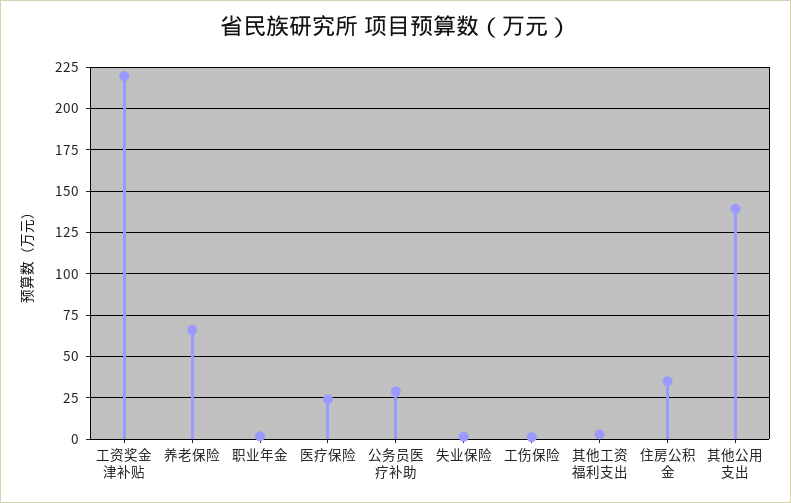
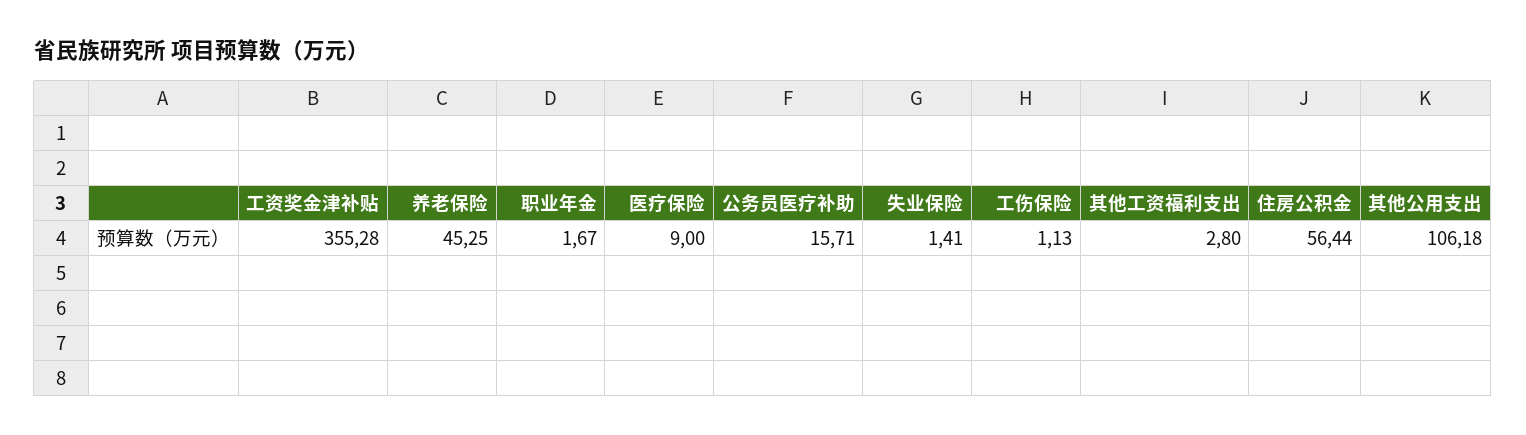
  {
-   "工资奖金津补贴": 220,
+   "工资奖金津补贴": 355.28,
-   "养老保险": 65,
+   "养老保险": 45.25,
    "职业年金": 1.67,
-   "医疗保险": 25,
+   "医疗保险": 9,
-   "公务员医疗补助": 30,
+   "公务员医疗补助": 15.71,
    "失业保险": 1.41,
    "工伤保险": 1.13,
    "其他工资福利支出": 2.8,
-   "住房公积金": 35,
+   "住房公积金": 56.44,
-   "其他公用支出": 140
+   "其他公用支出": 106.18
  }

